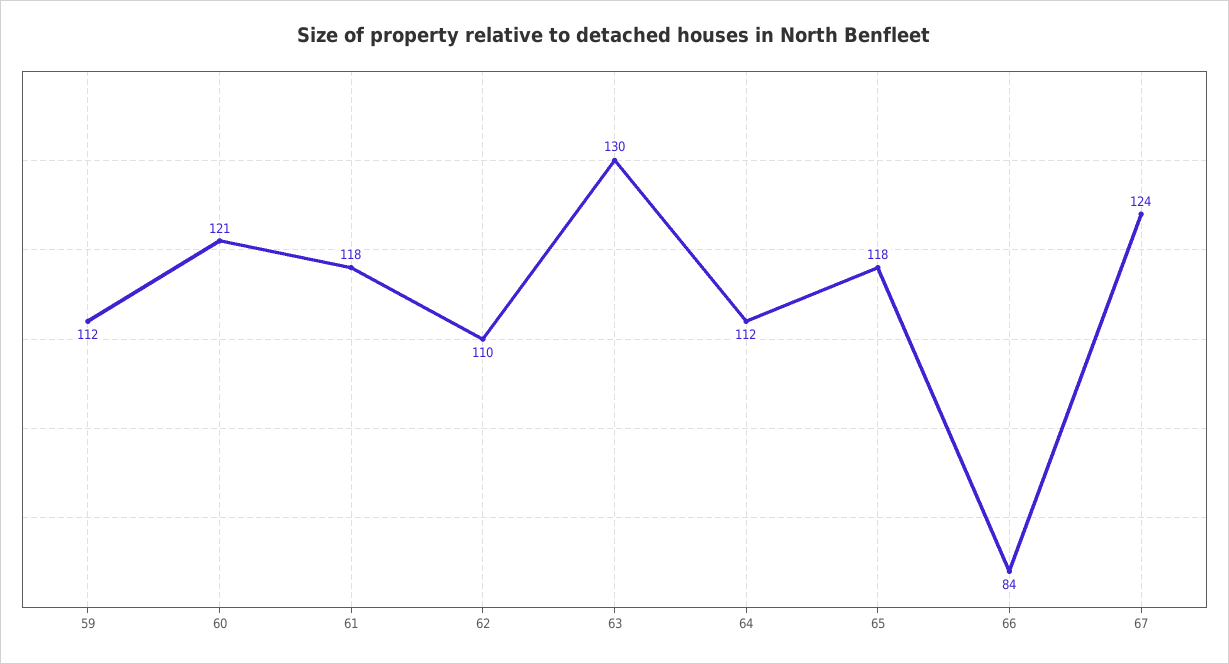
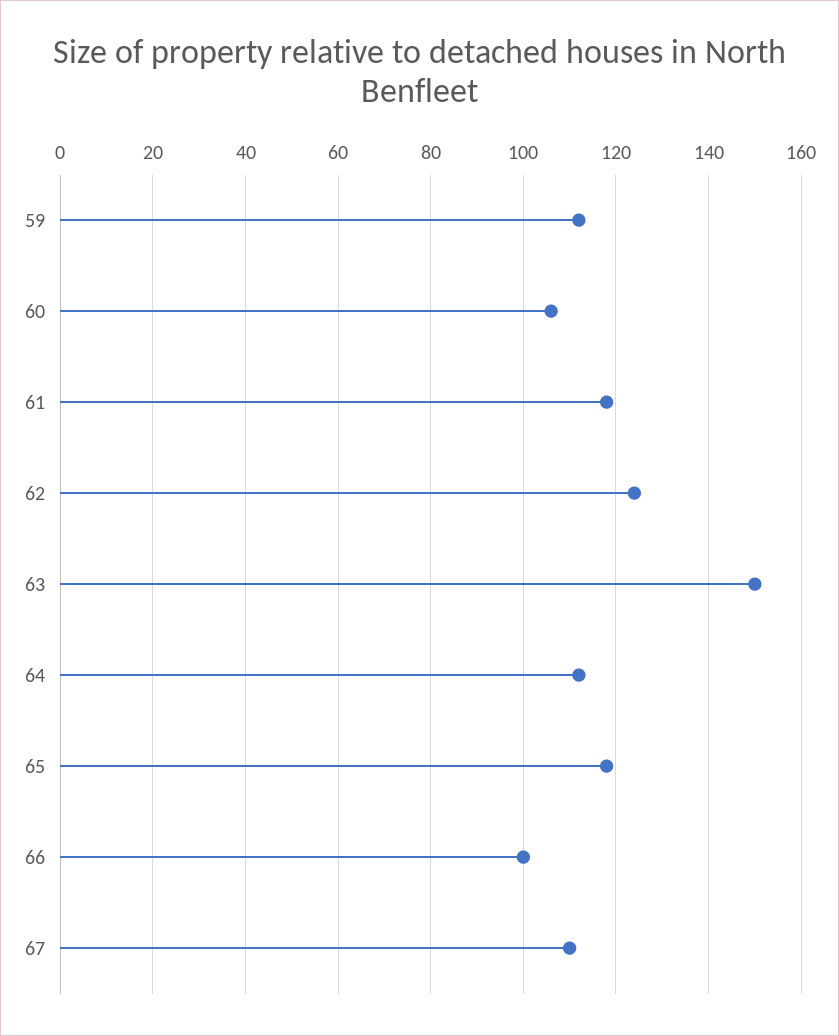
  {
    "59": 112,
-   "60": 121,
+   "60": 105,
    "61": 118,
-   "62": 110,
+   "62": 125,
-   "63": 130,
+   "63": 150,
    "64": 112,
    "65": 118,
-   "66": 84,
+   "66": 100,
-   "67": 124
+   "67": 110
  }

